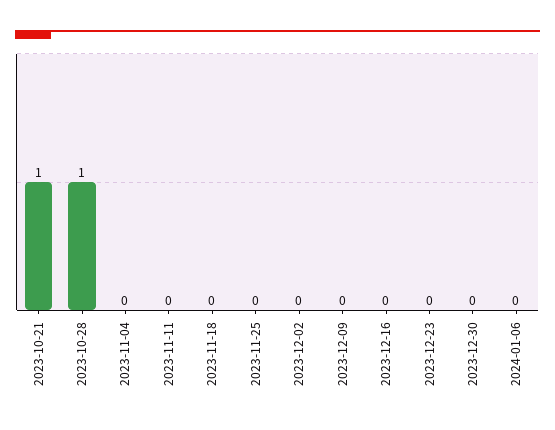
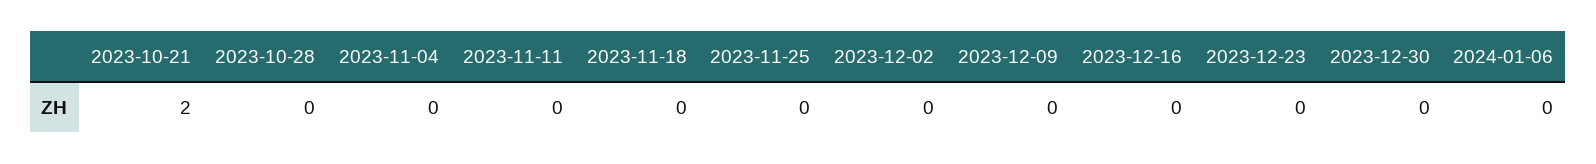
  {
-   "2023-10-21": 1,
+   "2023-10-21": 2,
-   "2023-10-28": 1,
+   "2023-10-28": 0,
    "2023-11-04": 0,
    "2023-11-11": 0,
    "2023-11-18": 0,
    "2023-11-25": 0,
    "2023-12-02": 0,
    "2023-12-09": 0,
    "2023-12-16": 0,
    "2023-12-23": 0,
    "2023-12-30": 0,
    "2024-01-06": 0
  }

